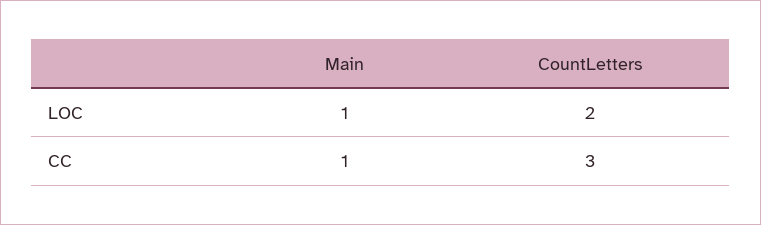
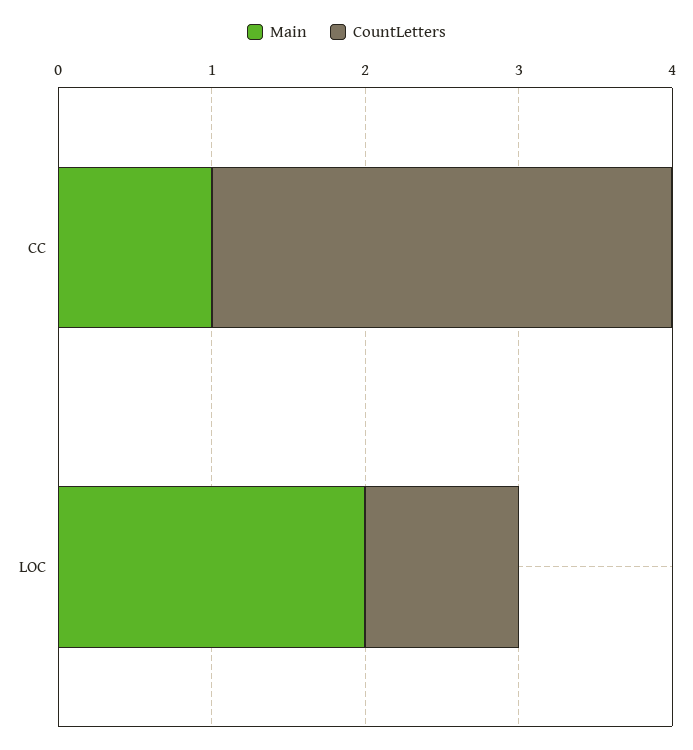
  {
    "Main": {
-     "LOC": 1,
+     "LOC": 2,
      "CC": 1
    },
    "CountLetters": {
-     "LOC": 2,
+     "LOC": 1,
      "CC": 3
    }
  }

